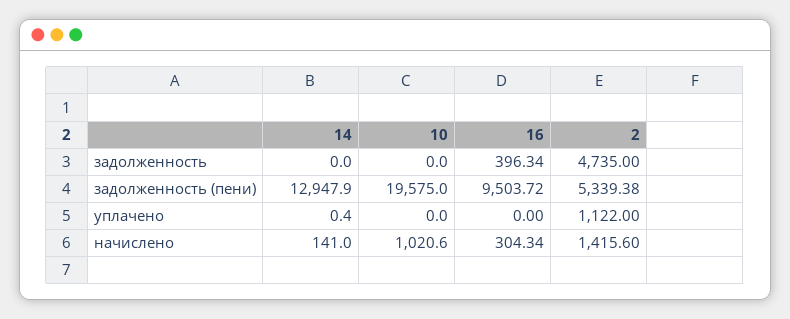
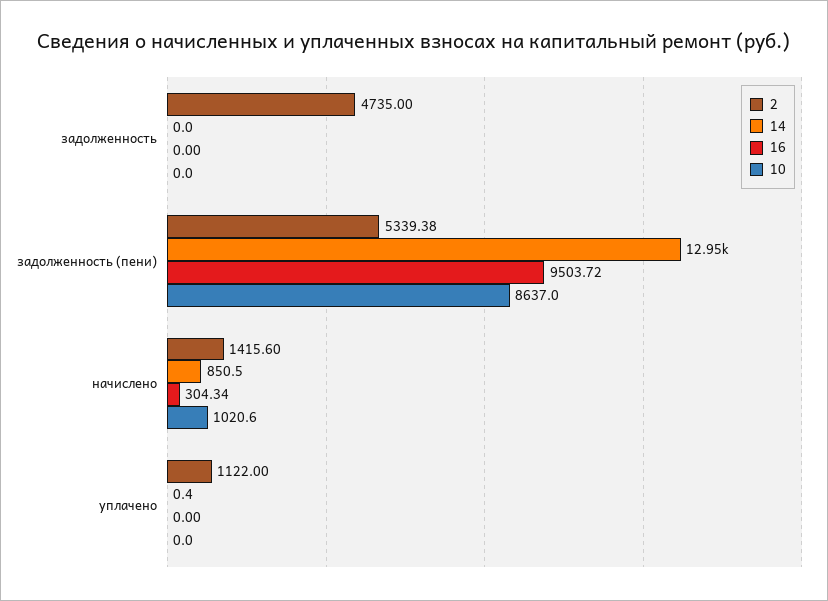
  {
    "14": {
      "задолженность": 0,
      "задолженность (пени)": 12947.9,
      "уплачено": 0.4,
-     "начислено": 141
+     "начислено": 850.5
    },
    "10": {
      "задолженность": 0,
-     "задолженность (пени)": 19575,
+     "задолженность (пени)": 8637,
      "уплачено": 0,
      "начислено": 1020.6
    },
    "16": {
-     "задолженность": 396.34,
+     "задолженность": 0,
      "задолженность (пени)": 9503.72,
      "уплачено": 0,
      "начислено": 304.34
    },
    "2": {
      "задолженность": 4735,
      "задолженность (пени)": 5339.38,
      "уплачено": 1122,
      "начислено": 1415.6
    }
  }

